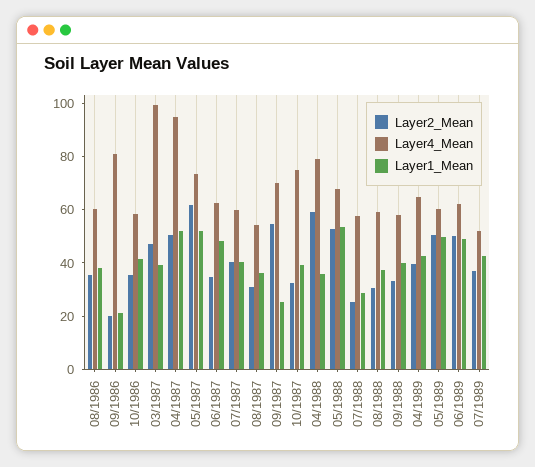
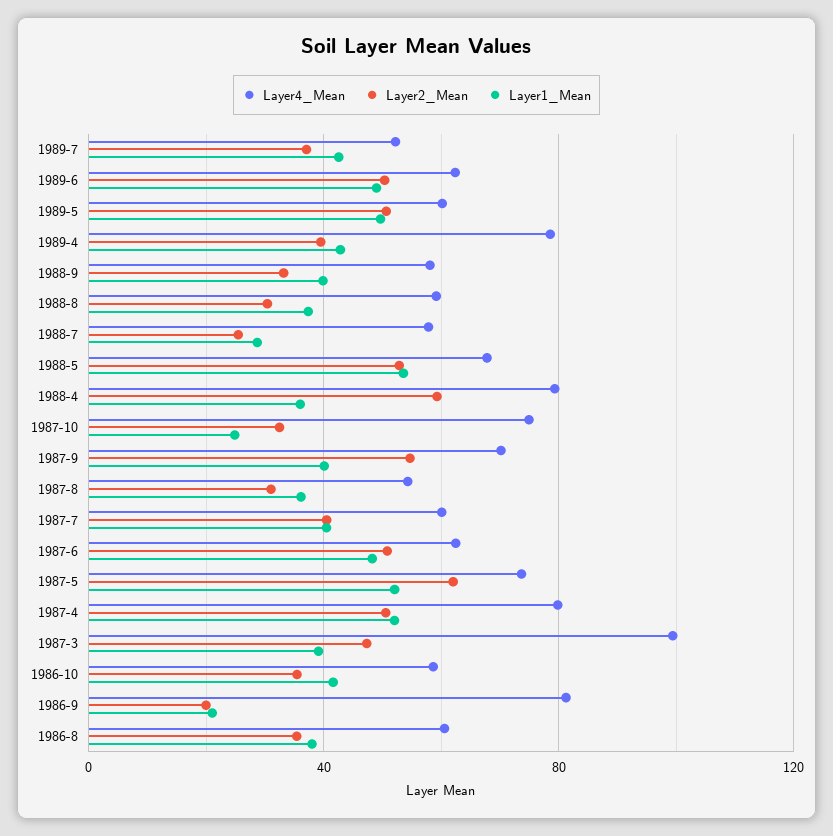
  {
    "Layer2_Mean": {
      "08/1986": 35,
      "09/1986": 20,
      "10/1986": 35,
      "03/1987": 45,
      "04/1987": 50,
      "05/1987": 60,
-     "06/1987": 35,
+     "06/1987": 50,
      "07/1987": 40,
      "08/1987": 30,
      "09/1987": 55,
      "10/1987": 30,
      "04/1988": 60,
      "05/1988": 55,
      "07/1988": 25,
      "08/1988": 30,
      "09/1988": 35,
      "04/1989": 40,
      "05/1989": 50,
      "06/1989": 50,
      "07/1989": 35
    },
    "Layer4_Mean": {
      "08/1986": 60,
      "09/1986": 80,
      "10/1986": 60,
      "03/1987": 100,
-     "04/1987": 95,
+     "04/1987": 80,
      "05/1987": 75,
      "06/1987": 60,
      "07/1987": 60,
      "08/1987": 55,
      "09/1987": 70,
      "10/1987": 75,
      "04/1988": 80,
      "05/1988": 70,
      "07/1988": 60,
      "08/1988": 60,
      "09/1988": 60,
-     "04/1989": 65,
+     "04/1989": 80,
      "05/1989": 60,
      "06/1989": 60,
      "07/1989": 50
    },
    "Layer1_Mean": {
      "08/1986": 40,
      "09/1986": 20,
      "10/1986": 40,
      "03/1987": 40,
      "04/1987": 50,
      "05/1987": 50,
      "06/1987": 50,
      "07/1987": 40,
      "08/1987": 35,
-     "09/1987": 25,
+     "09/1987": 40,
-     "10/1987": 40,
+     "10/1987": 25,
      "04/1988": 35,
      "05/1988": 55,
      "07/1988": 30,
      "08/1988": 35,
      "09/1988": 40,
      "04/1989": 45,
      "05/1989": 50,
      "06/1989": 50,
      "07/1989": 45
    }
  }

